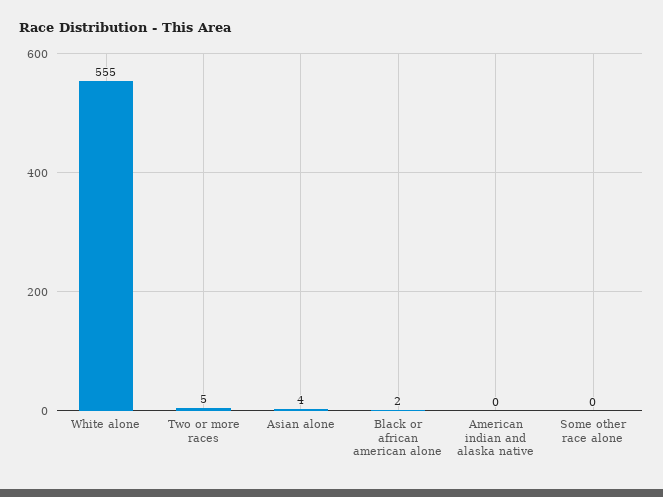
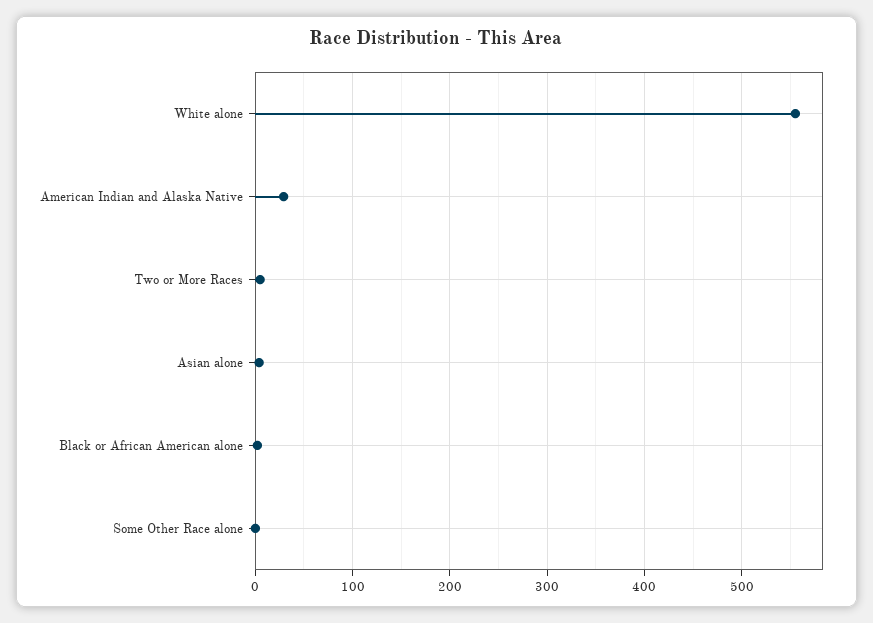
  {
    "White alone": 555,
    "Two or more races": 5,
    "Asian alone": 4,
    "Black or african american alone": 2,
-   "American indian and alaska native": 0,
+   "American indian and alaska native": 30,
    "Some other race alone": 0
  }

